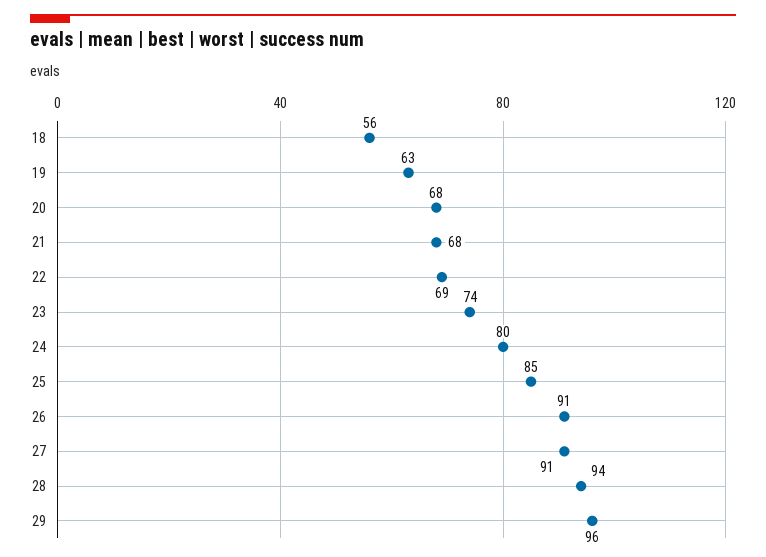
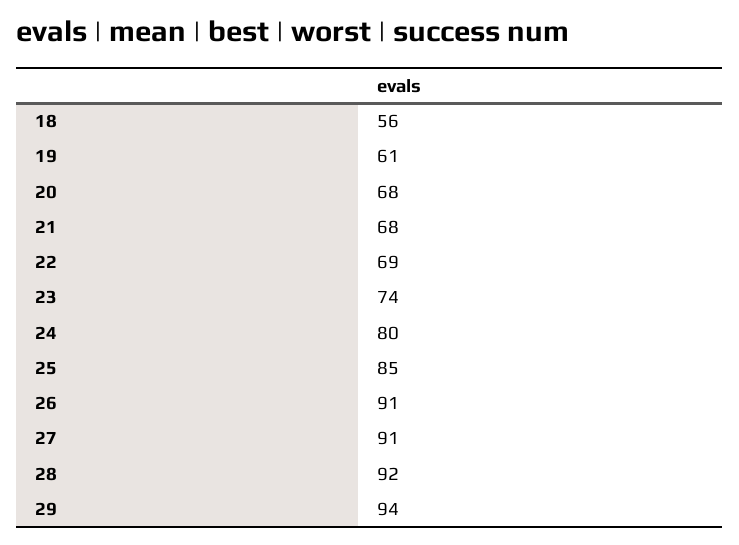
  {
    "18": 56,
-   "19": 63,
+   "19": 61,
    "20": 68,
    "21": 68,
    "22": 69,
    "23": 74,
    "24": 80,
    "25": 85,
    "26": 91,
    "27": 91,
-   "28": 94,
+   "28": 92,
-   "29": 96
+   "29": 94
  }

